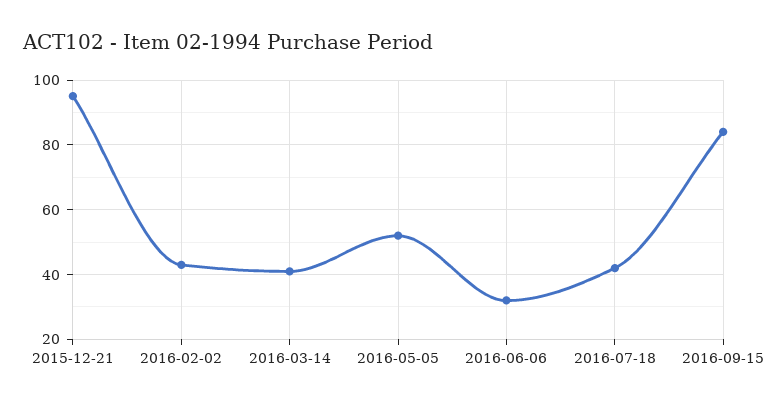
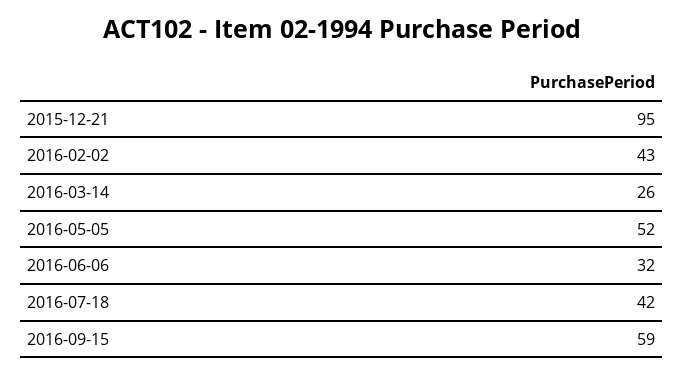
  {
    "2015-12-21": 95,
    "2016-02-02": 43,
-   "2016-03-14": 40,
+   "2016-03-14": 26,
    "2016-05-05": 52,
    "2016-06-06": 32,
    "2016-07-18": 42,
-   "2016-09-15": 85
+   "2016-09-15": 59
  }

